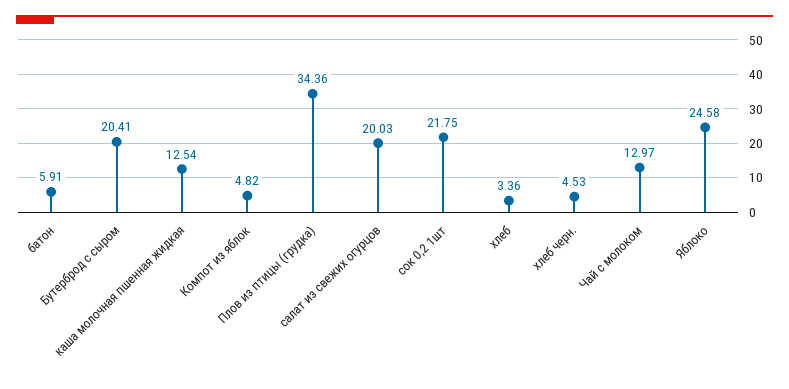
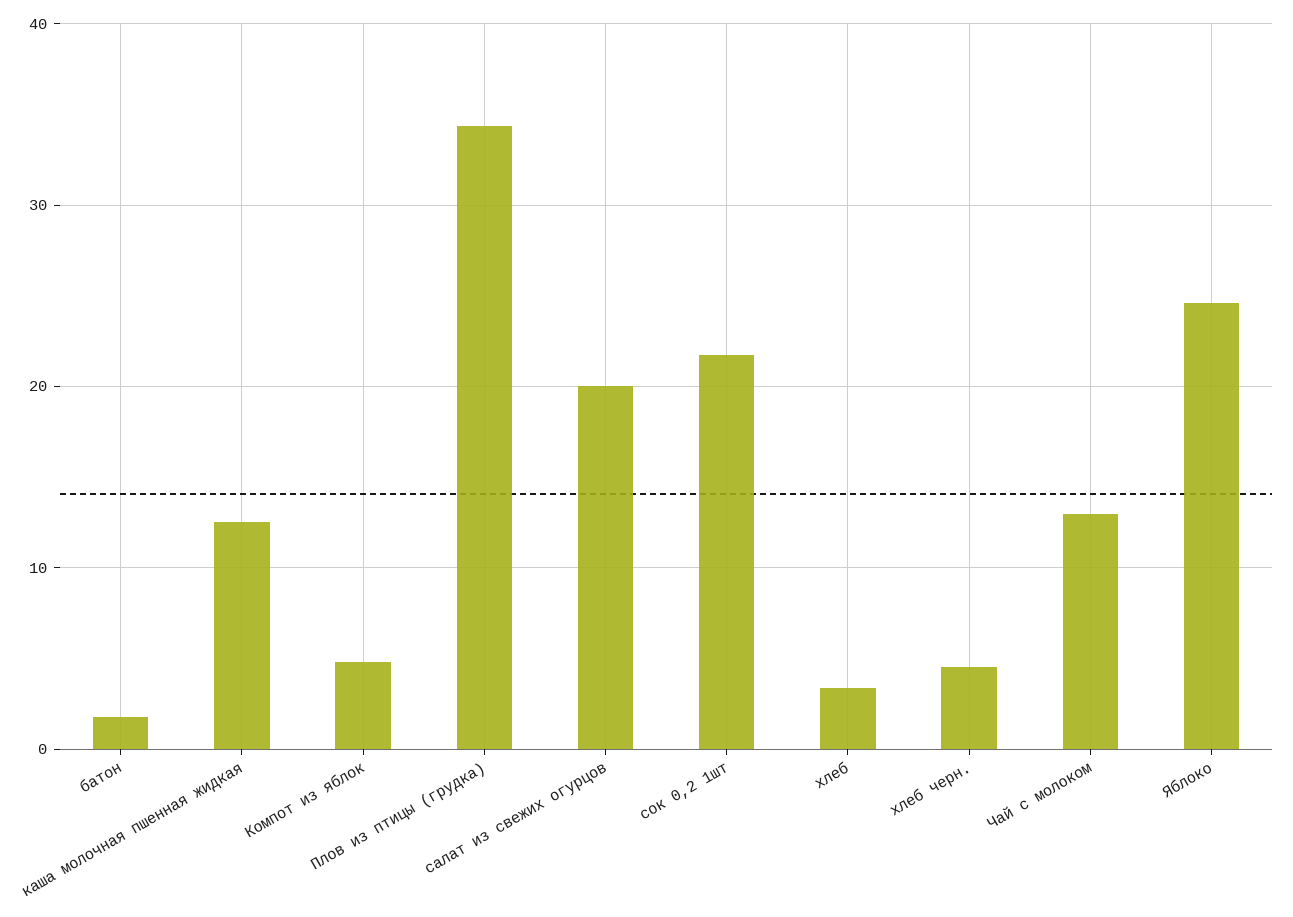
  {
-   "батон": 5.91,
+   "батон": 2,
-   "Бутерброд с сыром": 20.41,
    "каша молочная пшенная жидкая": 12.54,
    "Компот из яблок": 4.82,
    "Плов из птицы (грудка)": 34.36,
    "салат из свежих огурцов": 20.03,
    "сок 0,2 1шт": 21.75,
    "хлеб": 3.36,
    "хлеб черн.": 4.53,
    "Чай с молоком": 12.97,
    "Яблоко": 24.58
  }

